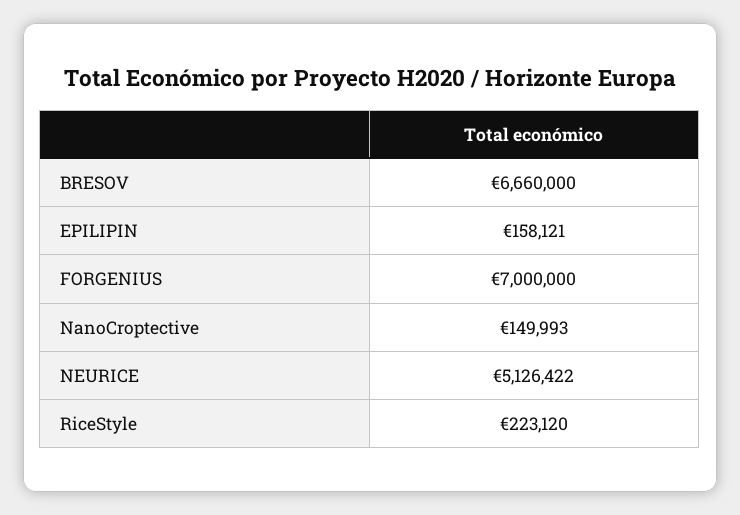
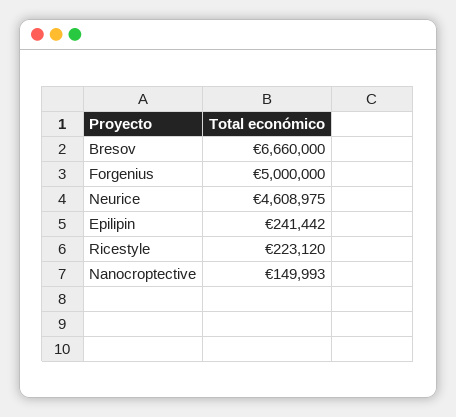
  {
    "BRESOV": 6660000,
-   "EPILIPIN": 158121,
+   "EPILIPIN": 241442,
-   "FORGENIUS": 7000000,
+   "FORGENIUS": 5000000,
    "NanoCroptective": 149993,
-   "NEURICE": 5126422,
+   "NEURICE": 4608975,
    "RiceStyle": 223120
  }

